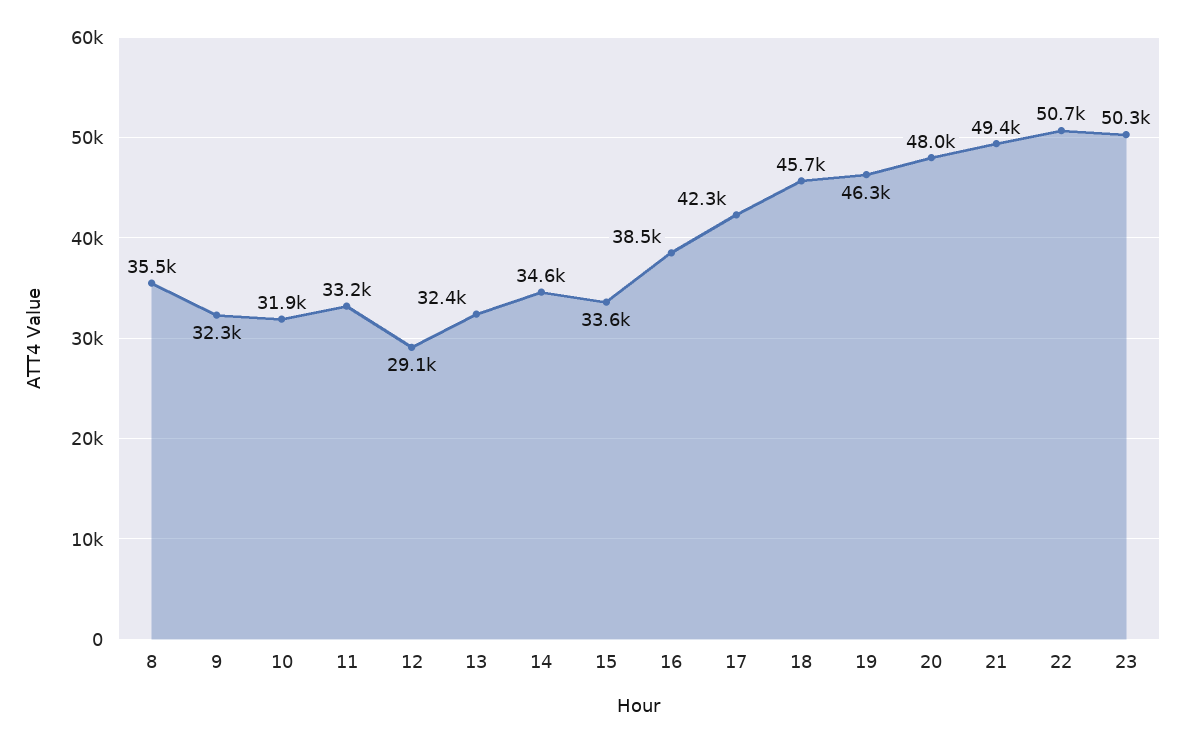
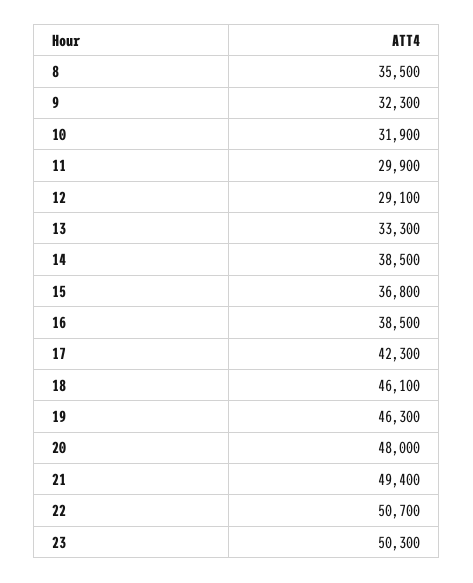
  {
    "8": 35500,
    "9": 32300,
    "10": 31900,
-   "11": 33200,
+   "11": 29900,
    "12": 29100,
-   "13": 32400,
+   "13": 33300,
-   "14": 34600,
+   "14": 38500,
-   "15": 33600,
+   "15": 36800,
    "16": 38500,
    "17": 42300,
-   "18": 45700,
+   "18": 46100,
    "19": 46300,
    "20": 48000,
    "21": 49400,
    "22": 50700,
    "23": 50300
  }

